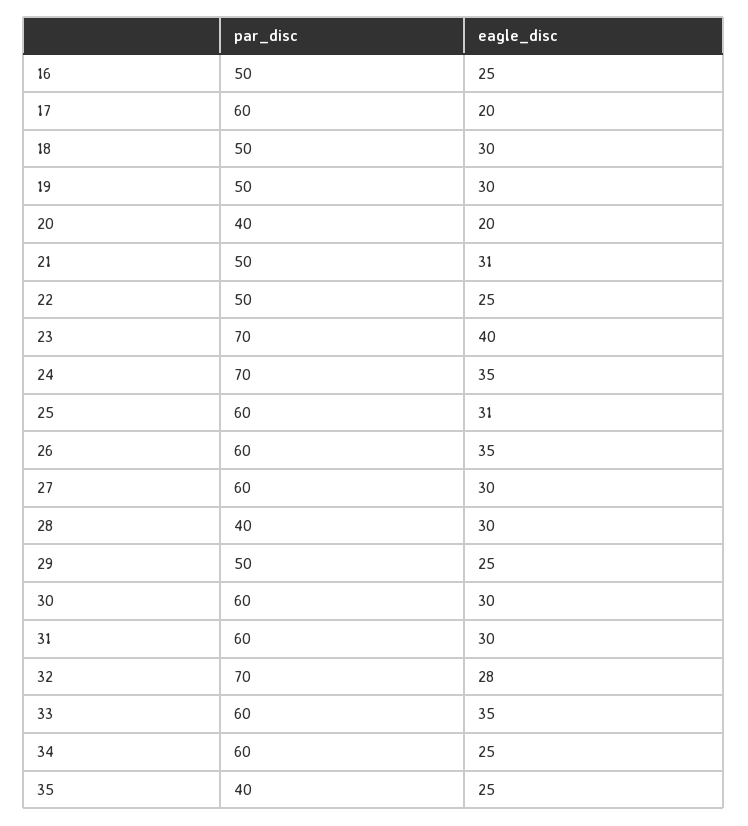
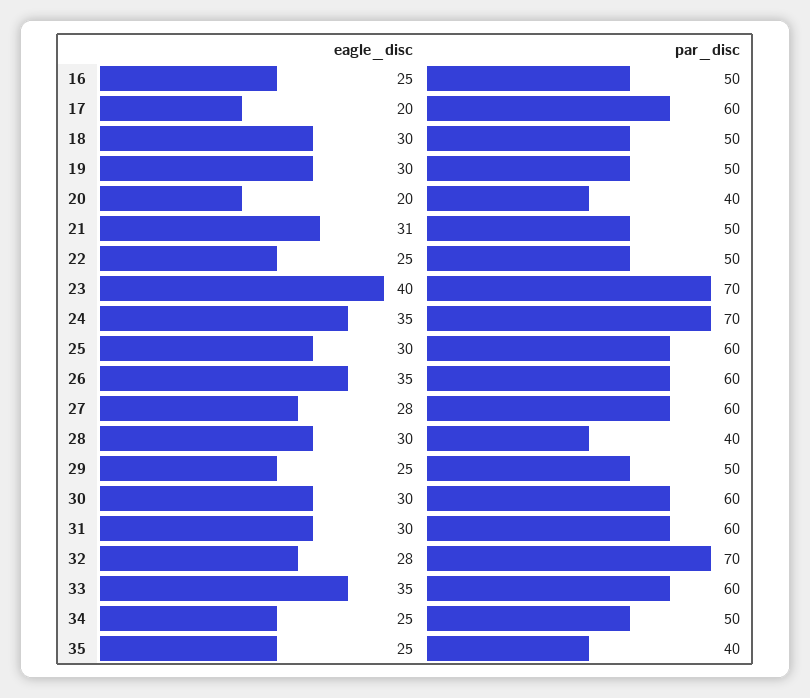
  {
    "par_disc": {
      "16": 50,
      "17": 60,
      "18": 50,
      "19": 50,
      "20": 40,
      "21": 50,
      "22": 50,
      "23": 70,
      "24": 70,
      "25": 60,
      "26": 60,
      "27": 60,
      "28": 40,
      "29": 50,
      "30": 60,
      "31": 60,
      "32": 70,
      "33": 60,
-     "34": 60,
+     "34": 50,
      "35": 40
    },
    "eagle_disc": {
      "16": 25,
      "17": 20,
      "18": 30,
      "19": 30,
      "20": 20,
      "21": 31,
      "22": 25,
      "23": 40,
      "24": 35,
-     "25": 31,
+     "25": 30,
      "26": 35,
-     "27": 30,
+     "27": 28,
      "28": 30,
      "29": 25,
      "30": 30,
      "31": 30,
      "32": 28,
      "33": 35,
      "34": 25,
      "35": 25
    }
  }

